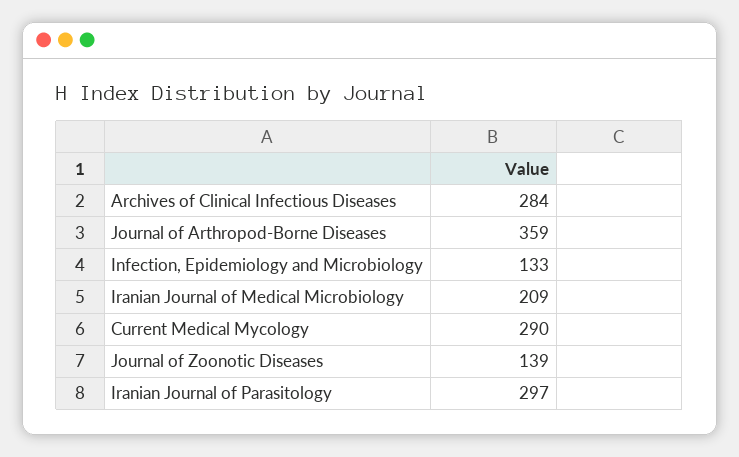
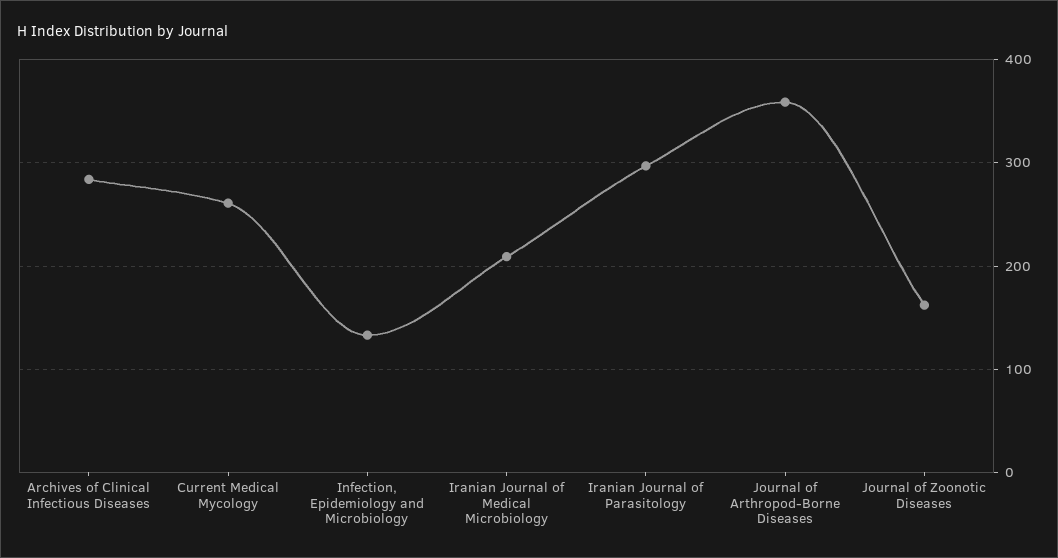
  {
    "Archives of Clinical Infectious Diseases": 284,
    "Journal of Arthropod-Borne Diseases": 359,
    "Infection, Epidemiology and Microbiology": 133,
    "Iranian Journal of Medical Microbiology": 209,
-   "Current Medical Mycology": 290,
+   "Current Medical Mycology": 260,
-   "Journal of Zoonotic Diseases": 139,
+   "Journal of Zoonotic Diseases": 160,
    "Iranian Journal of Parasitology": 297
  }

